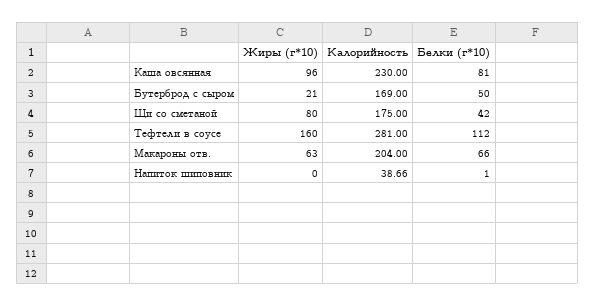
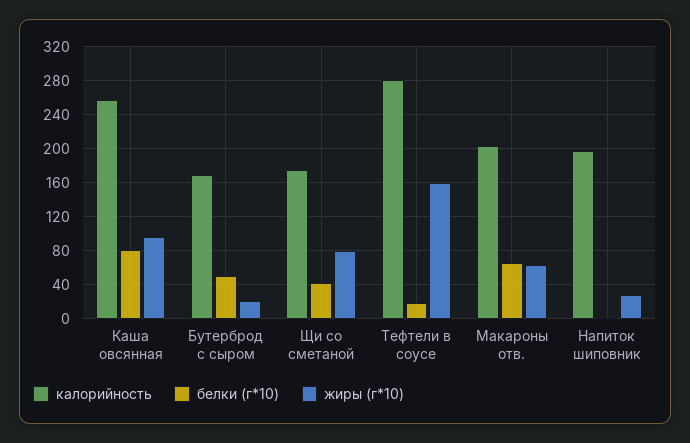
  {
    "Жиры (г*10)": {
      "Каша овсянная": 96,
      "Бутерброд с сыром": 21,
      "Щи со сметаной": 80,
      "Тефтели в соусе": 160,
      "Макароны отв.": 63,
-     "Напиток шиповник": 0
+     "Напиток шиповник": 30
    },
    "Калорийность": {
-     "Каша овсянная": 230,
+     "Каша овсянная": 260,
      "Бутерброд с сыром": 169,
      "Щи со сметаной": 175,
      "Тефтели в соусе": 281,
      "Макароны отв.": 204,
-     "Напиток шиповник": 38.66
+     "Напиток шиповник": 200
    },
    "Белки (г*10)": {
      "Каша овсянная": 81,
      "Бутерброд с сыром": 50,
      "Щи со сметаной": 42,
-     "Тефтели в соусе": 112,
+     "Тефтели в соусе": 20,
      "Макароны отв.": 66,
      "Напиток шиповник": 1
    }
  }

